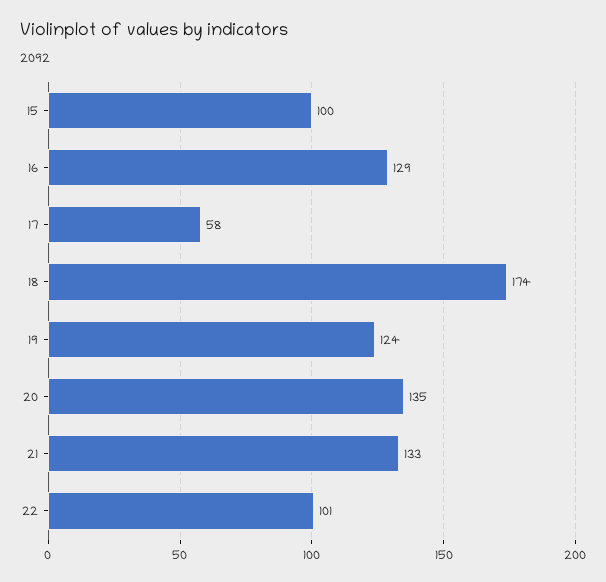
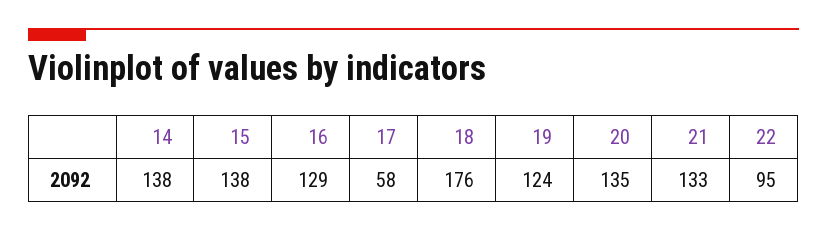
  {
-   "15": 100,
+   "15": 138,
    "16": 129,
    "17": 58,
-   "18": 174,
+   "18": 176,
    "19": 124,
    "20": 135,
    "21": 133,
-   "22": 101
+   "22": 95,
+   "14": 138
  }

